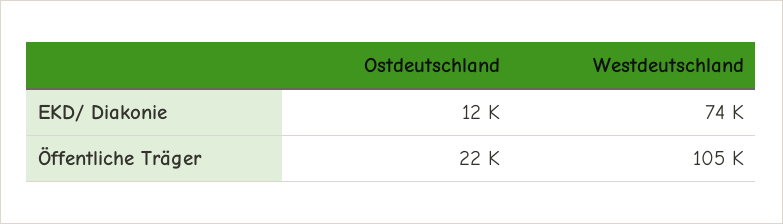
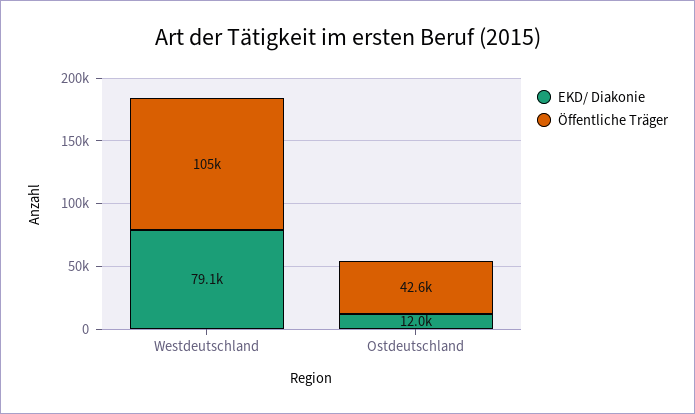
  {
    "EKD/ Diakonie": {
      "Ostdeutschland": 12000,
-     "Westdeutschland": 74000
+     "Westdeutschland": 79100
    },
    "Öffentliche Träger": {
-     "Ostdeutschland": 22000,
+     "Ostdeutschland": 42600,
      "Westdeutschland": 105000
    }
  }

